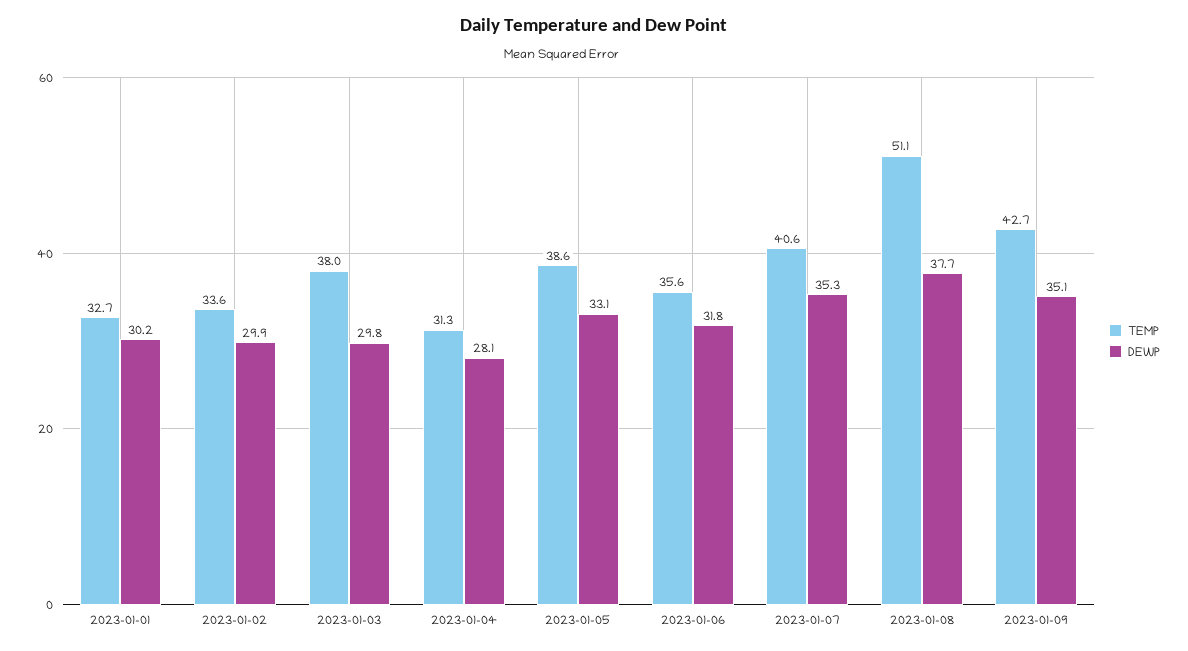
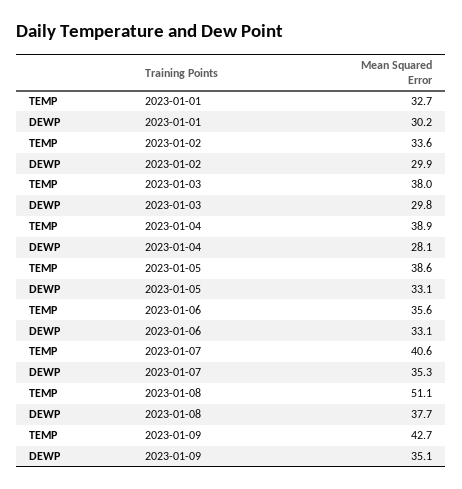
  {
    "TEMP": {
      "2023-01-01": 32.7,
      "2023-01-02": 33.6,
      "2023-01-03": 38,
-     "2023-01-04": 31.3,
+     "2023-01-04": 38.9,
      "2023-01-05": 38.6,
      "2023-01-06": 35.6,
      "2023-01-07": 40.6,
      "2023-01-08": 51.1,
      "2023-01-09": 42.7
    },
    "DEWP": {
      "2023-01-01": 30.2,
      "2023-01-02": 29.9,
      "2023-01-03": 29.8,
      "2023-01-04": 28.1,
      "2023-01-05": 33.1,
-     "2023-01-06": 31.8,
+     "2023-01-06": 33.1,
      "2023-01-07": 35.3,
      "2023-01-08": 37.7,
      "2023-01-09": 35.1
    }
  }

